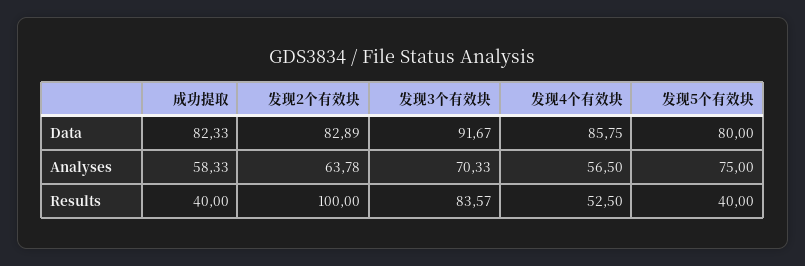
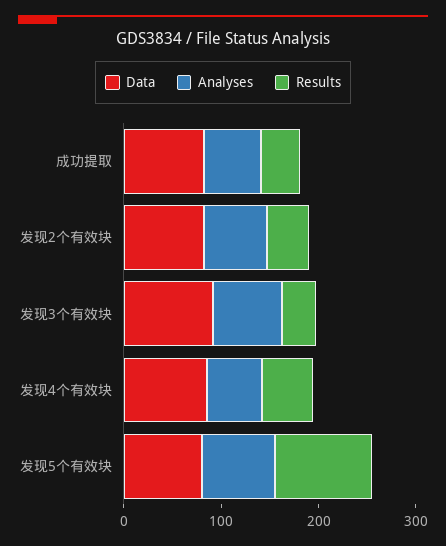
  {
    "Data": {
      "成功提取": 82.33,
      "发现2个有效块": 82.89,
      "发现3个有效块": 91.67,
      "发现4个有效块": 85.75,
      "发现5个有效块": 80
    },
    "Analyses": {
      "成功提取": 58.33,
      "发现2个有效块": 63.78,
      "发现3个有效块": 70.33,
      "发现4个有效块": 56.5,
      "发现5个有效块": 75
    },
    "Results": {
      "成功提取": 40,
-     "发现2个有效块": 100,
+     "发现2个有效块": 40,
-     "发现3个有效块": 83.57,
+     "发现3个有效块": 40,
      "发现4个有效块": 52.5,
-     "发现5个有效块": 40
+     "发现5个有效块": 100
    }
  }

